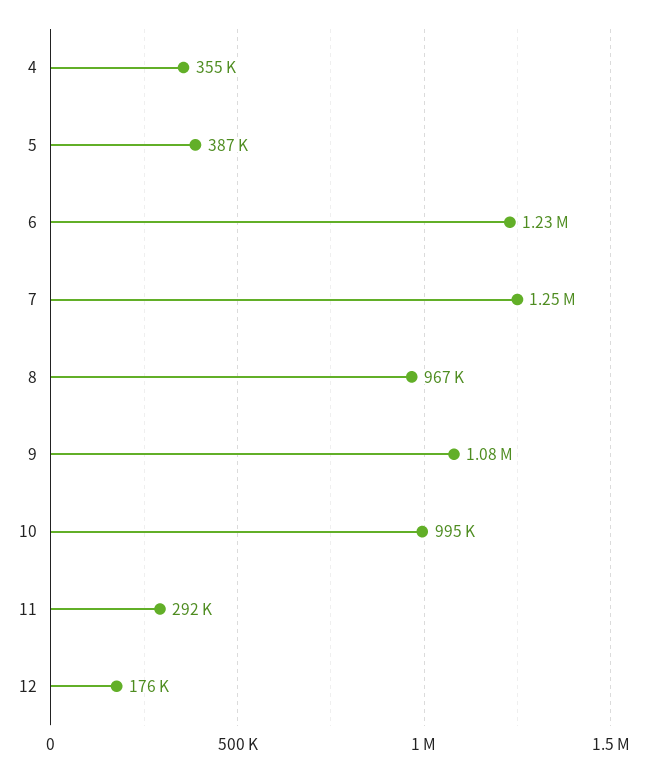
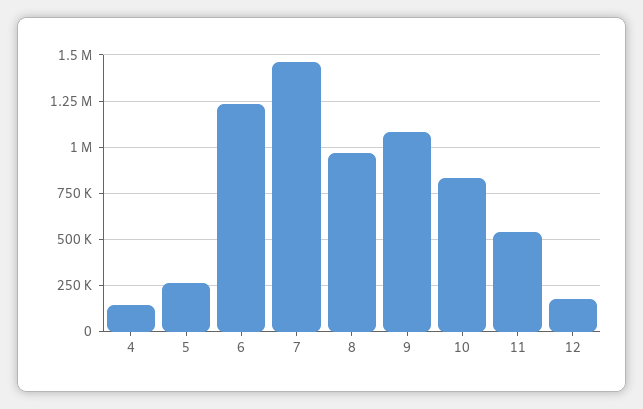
  {
-   "4": 355000,
+   "4": 150000,
-   "5": 387000,
+   "5": 250000,
    "6": 1230000,
-   "7": 1250000,
+   "7": 1450000,
    "8": 967000,
    "9": 1080000,
-   "10": 995000,
+   "10": 850000,
-   "11": 292000,
+   "11": 550000,
    "12": 176000
  }

